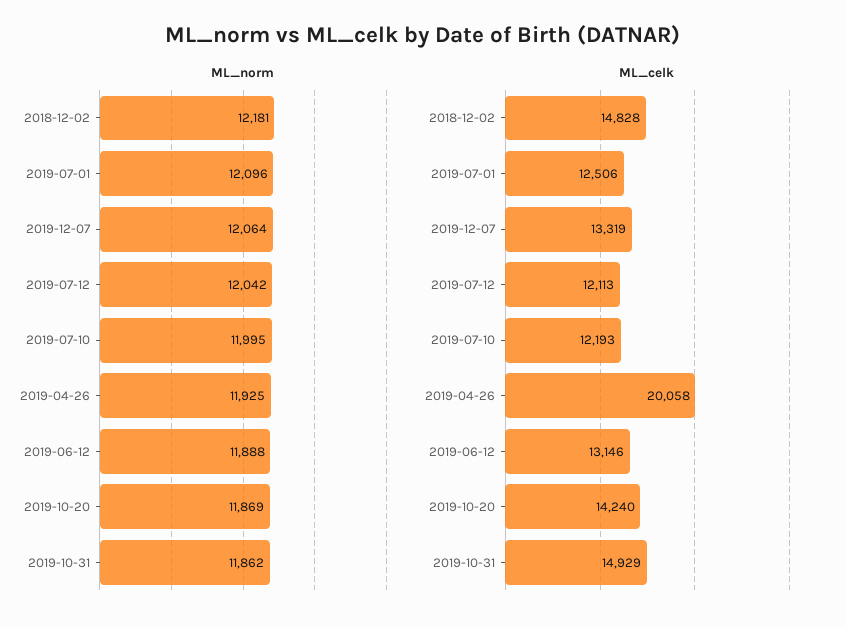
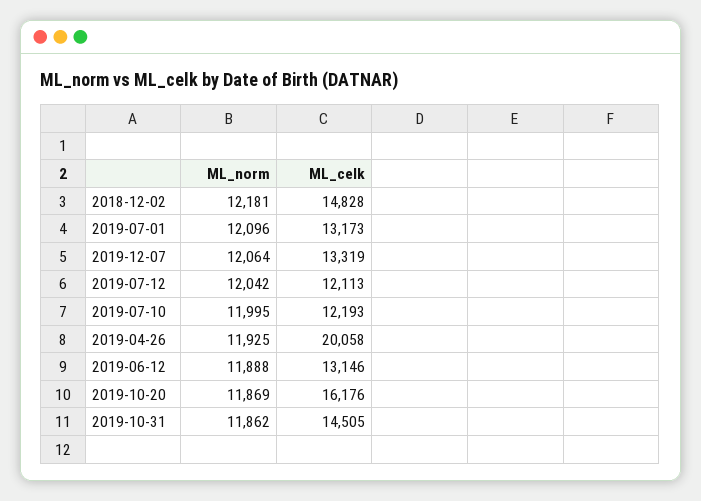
  {
    "ML_norm": {
      "2018-12-02": 12181,
      "2019-07-01": 12096,
      "2019-12-07": 12064,
      "2019-07-12": 12042,
      "2019-07-10": 11995,
      "2019-04-26": 11925,
      "2019-06-12": 11888,
      "2019-10-20": 11869,
      "2019-10-31": 11862
    },
    "ML_celk": {
      "2018-12-02": 14828,
-     "2019-07-01": 12506,
+     "2019-07-01": 13173,
      "2019-12-07": 13319,
      "2019-07-12": 12113,
      "2019-07-10": 12193,
      "2019-04-26": 20058,
      "2019-06-12": 13146,
-     "2019-10-20": 14240,
+     "2019-10-20": 16176,
-     "2019-10-31": 14929
+     "2019-10-31": 14505
    }
  }

